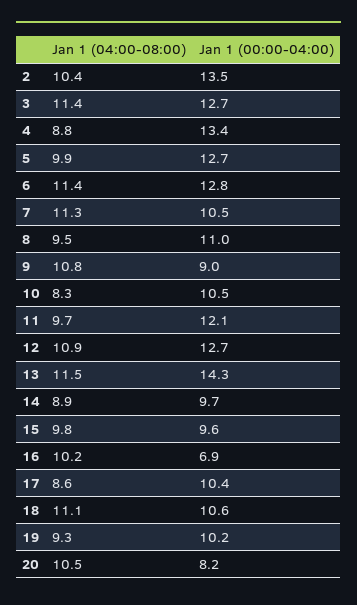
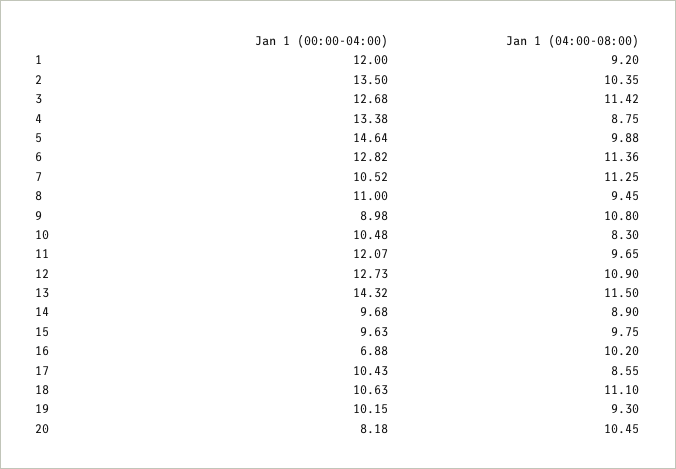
  {
    "Jan 1 (04:00-08:00)": {
      "2": 10.35,
      "3": 11.42,
      "4": 8.75,
      "5": 9.88,
      "6": 11.36,
      "7": 11.25,
      "8": 9.45,
      "9": 10.8,
      "10": 8.3,
      "11": 9.65,
      "12": 10.9,
      "13": 11.5,
      "14": 8.9,
      "15": 9.75,
      "16": 10.2,
      "17": 8.55,
      "18": 11.1,
      "19": 9.3,
-     "20": 10.45
+     "20": 10.45,
+     "1": 9.2
    },
    "Jan 1 (00:00-04:00)": {
      "2": 13.5,
      "3": 12.68,
      "4": 13.38,
-     "5": 12.7,
+     "5": 14.64,
      "6": 12.82,
      "7": 10.52,
      "8": 11,
      "9": 8.98,
      "10": 10.48,
      "11": 12.07,
      "12": 12.73,
      "13": 14.32,
      "14": 9.68,
      "15": 9.63,
      "16": 6.88,
      "17": 10.43,
      "18": 10.63,
      "19": 10.15,
-     "20": 8.18
+     "20": 8.18,
+     "1": 12
    }
  }

